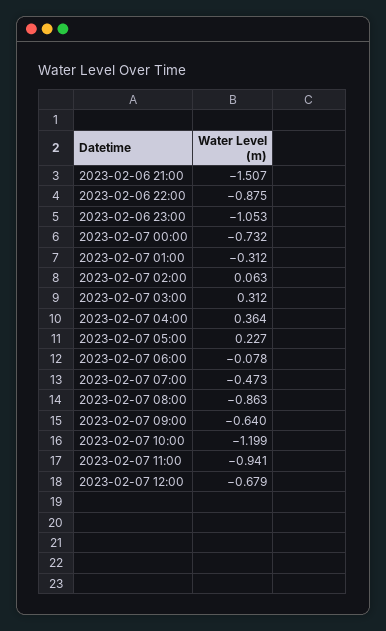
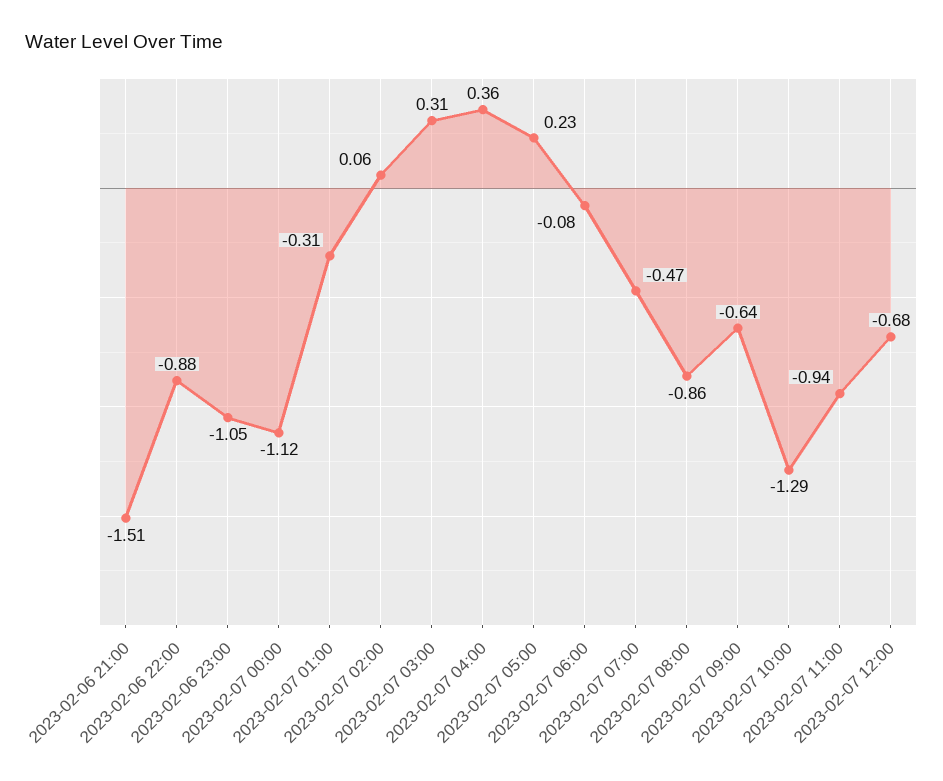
  {
    "2023-02-06 21:00": -1.507,
    "2023-02-06 22:00": -0.875,
    "2023-02-06 23:00": -1.053,
-   "2023-02-07 00:00": -0.732,
+   "2023-02-07 00:00": -1.12,
    "2023-02-07 01:00": -0.312,
    "2023-02-07 02:00": 0.063,
    "2023-02-07 03:00": 0.312,
    "2023-02-07 04:00": 0.364,
    "2023-02-07 05:00": 0.227,
    "2023-02-07 06:00": -0.078,
    "2023-02-07 07:00": -0.473,
    "2023-02-07 08:00": -0.863,
    "2023-02-07 09:00": -0.64,
-   "2023-02-07 10:00": -1.199,
+   "2023-02-07 10:00": -1.29,
    "2023-02-07 11:00": -0.941,
    "2023-02-07 12:00": -0.679
  }

